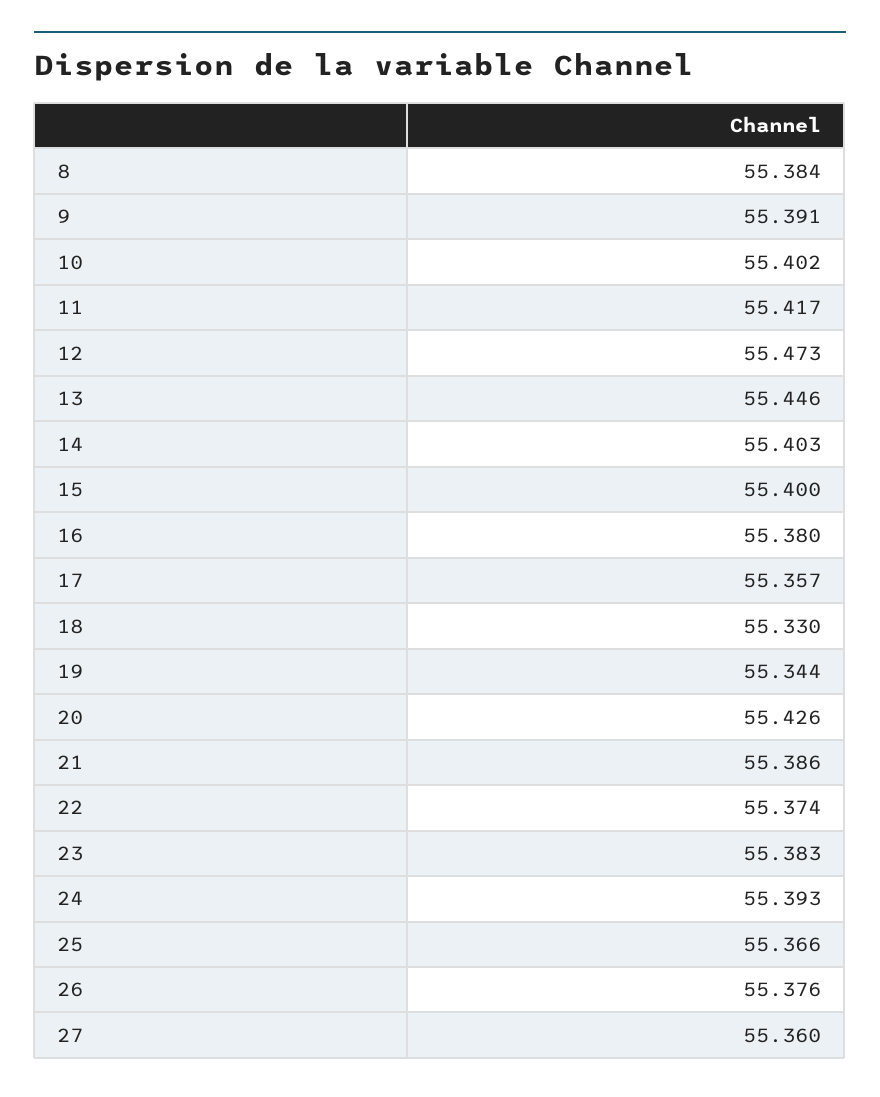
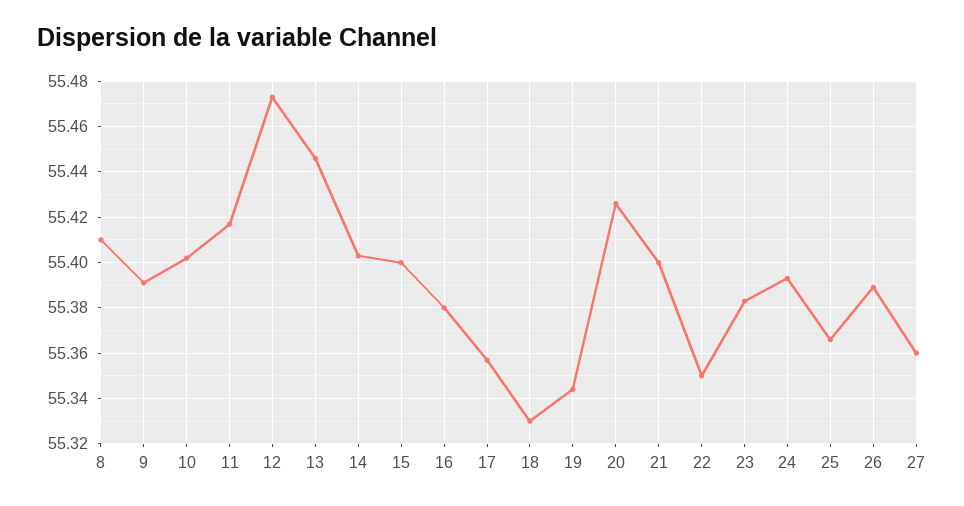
  {
-   "8": 55.384,
+   "8": 55.41,
    "9": 55.391,
    "10": 55.402,
    "11": 55.417,
    "12": 55.473,
    "13": 55.446,
    "14": 55.403,
    "15": 55.4,
    "16": 55.38,
    "17": 55.357,
    "18": 55.33,
    "19": 55.344,
    "20": 55.426,
-   "21": 55.386,
+   "21": 55.4,
-   "22": 55.374,
+   "22": 55.35,
    "23": 55.383,
    "24": 55.393,
    "25": 55.366,
-   "26": 55.376,
+   "26": 55.39,
    "27": 55.36
  }

